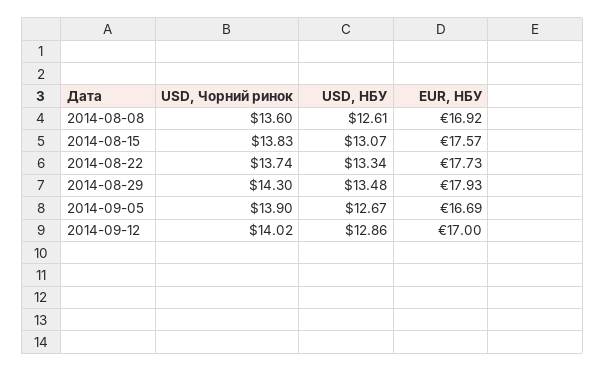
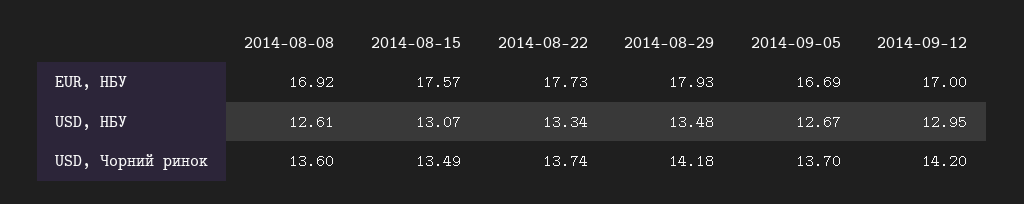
  {
    "USD, Чорний ринок": {
      "2014-08-08": 13.6,
-     "2014-08-15": 13.83,
+     "2014-08-15": 13.49,
      "2014-08-22": 13.74,
-     "2014-08-29": 14.3,
+     "2014-08-29": 14.18,
-     "2014-09-05": 13.9,
+     "2014-09-05": 13.7,
-     "2014-09-12": 14.02
+     "2014-09-12": 14.2
    },
    "USD, НБУ": {
      "2014-08-08": 12.61,
      "2014-08-15": 13.07,
      "2014-08-22": 13.34,
      "2014-08-29": 13.48,
      "2014-09-05": 12.67,
-     "2014-09-12": 12.86
+     "2014-09-12": 12.95
    },
    "EUR, НБУ": {
      "2014-08-08": 16.92,
      "2014-08-15": 17.57,
      "2014-08-22": 17.73,
      "2014-08-29": 17.93,
      "2014-09-05": 16.69,
      "2014-09-12": 17
    }
  }

